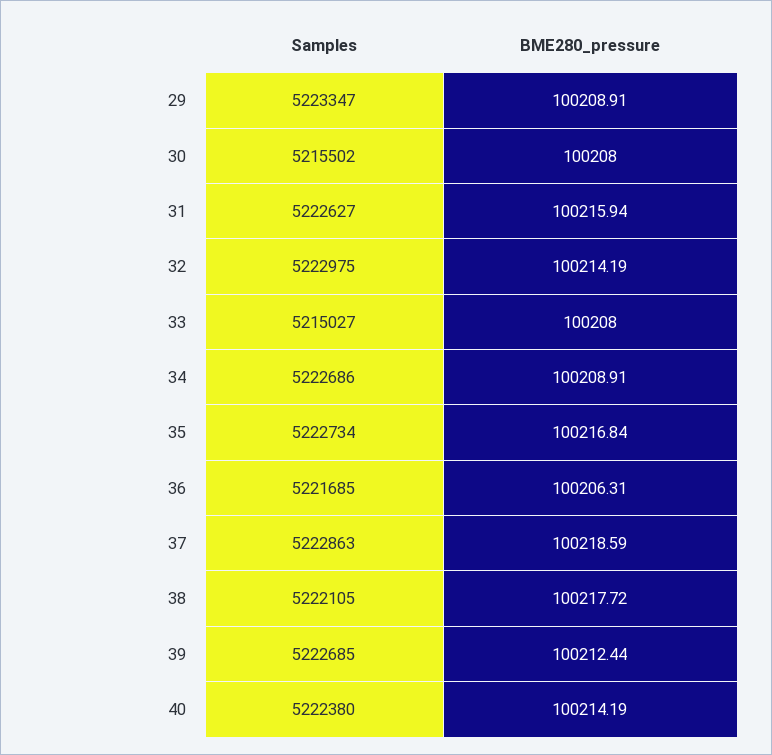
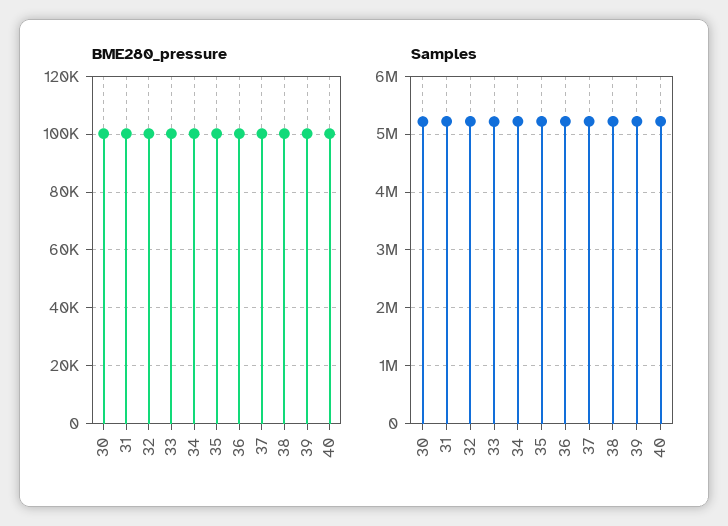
  {
    "Samples": {
-     "29": 5223347,
      "30": 5215502,
      "31": 5222627,
      "32": 5222975,
      "33": 5215027,
      "34": 5222686,
      "35": 5222734,
      "36": 5221685,
      "37": 5222863,
      "38": 5222105,
      "39": 5222685,
      "40": 5222380
    },
    "BME280_pressure": {
-     "29": 100208.91,
      "30": 100208,
      "31": 100215.94,
      "32": 100214.19,
      "33": 100208,
      "34": 100208.91,
      "35": 100216.84,
      "36": 100206.31,
      "37": 100218.59,
      "38": 100217.72,
      "39": 100212.44,
      "40": 100214.19
    }
  }

